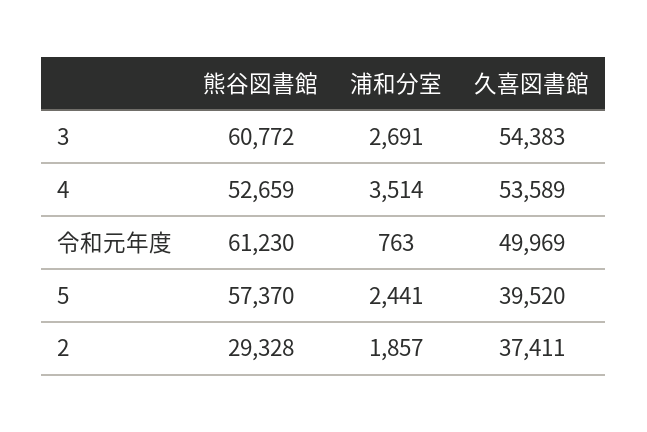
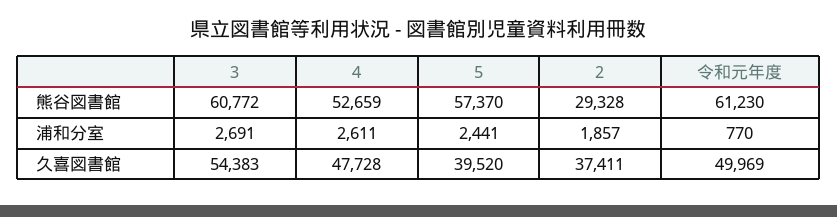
  {
    "熊谷図書館": {
      "3": 60772,
      "4": 52659,
      "令和元年度": 61230,
      "5": 57370,
      "2": 29328
    },
    "浦和分室": {
      "3": 2691,
-     "4": 3514,
+     "4": 2611,
-     "令和元年度": 763,
+     "令和元年度": 770,
      "5": 2441,
      "2": 1857
    },
    "久喜図書館": {
      "3": 54383,
-     "4": 53589,
+     "4": 47728,
      "令和元年度": 49969,
      "5": 39520,
      "2": 37411
    }
  }

